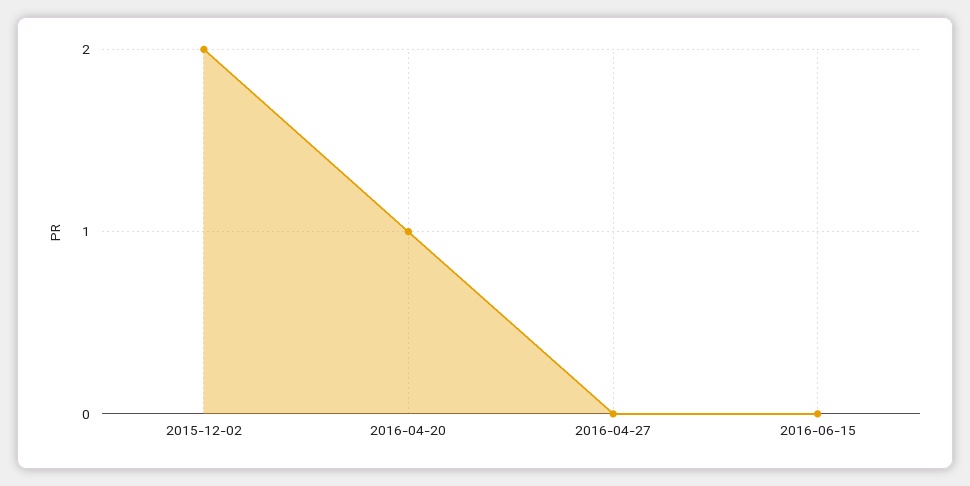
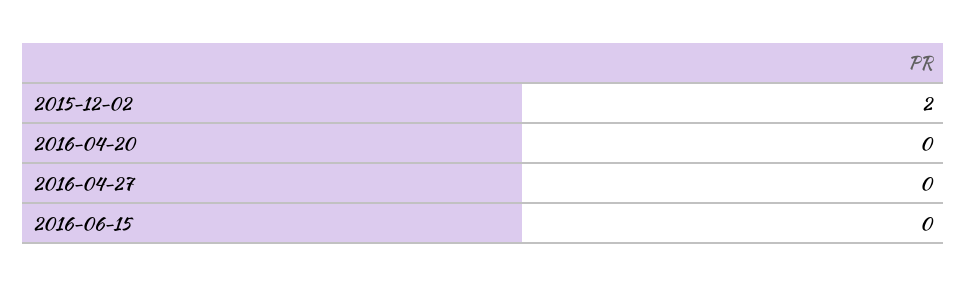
  {
    "2015-12-02": 2,
-   "2016-04-20": 1,
+   "2016-04-20": 0,
    "2016-04-27": 0,
    "2016-06-15": 0
  }

